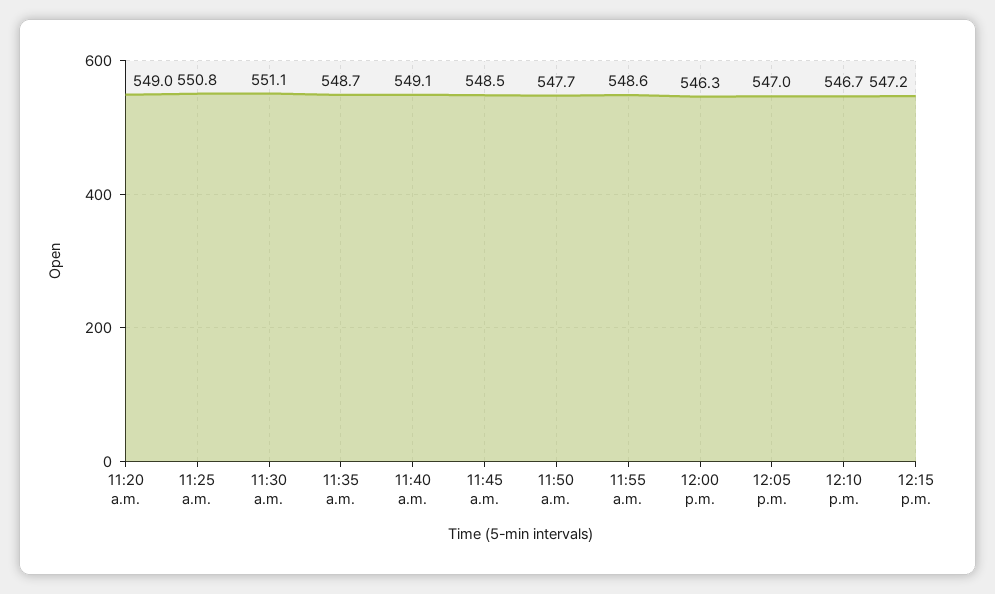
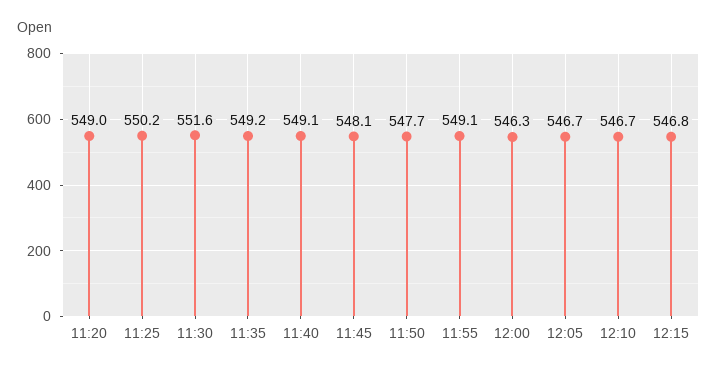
  {
    "11:20 a.m.": 549,
-   "11:25 a.m.": 550.8,
+   "11:25 a.m.": 550.2,
-   "11:30 a.m.": 551.1,
+   "11:30 a.m.": 551.6,
-   "11:35 a.m.": 548.7,
+   "11:35 a.m.": 549.2,
    "11:40 a.m.": 549.1,
-   "11:45 a.m.": 548.5,
+   "11:45 a.m.": 548.1,
    "11:50 a.m.": 547.7,
-   "11:55 a.m.": 548.6,
+   "11:55 a.m.": 549.1,
    "12:00 p.m.": 546.3,
-   "12:05 p.m.": 547,
+   "12:05 p.m.": 546.7,
    "12:10 p.m.": 546.7,
-   "12:15 p.m.": 547.2
+   "12:15 p.m.": 546.8
  }

